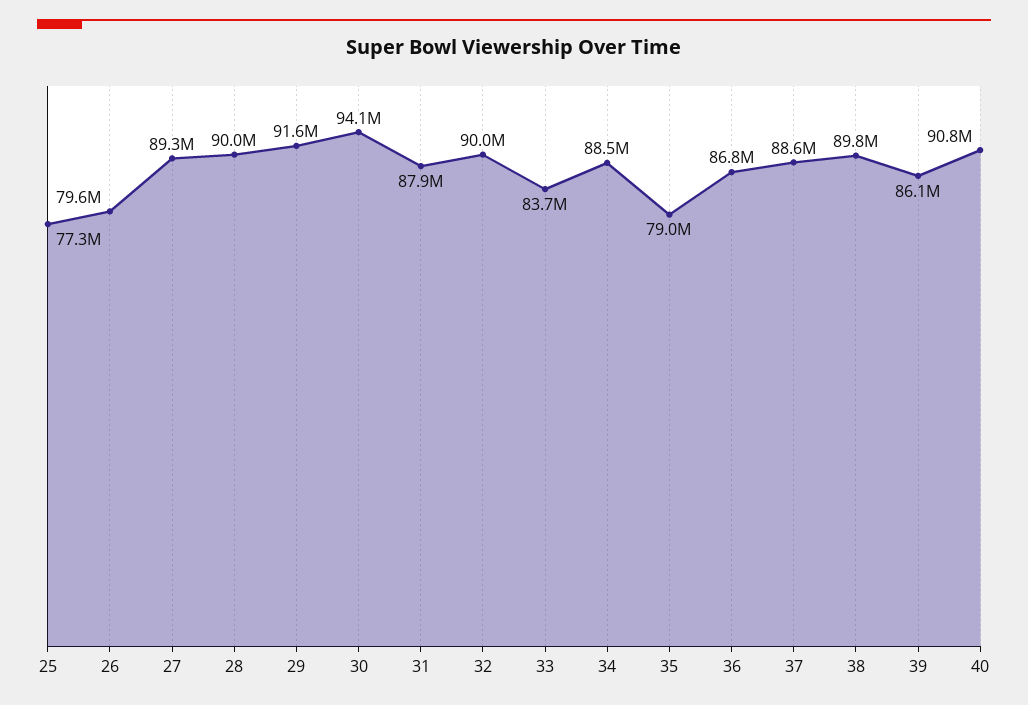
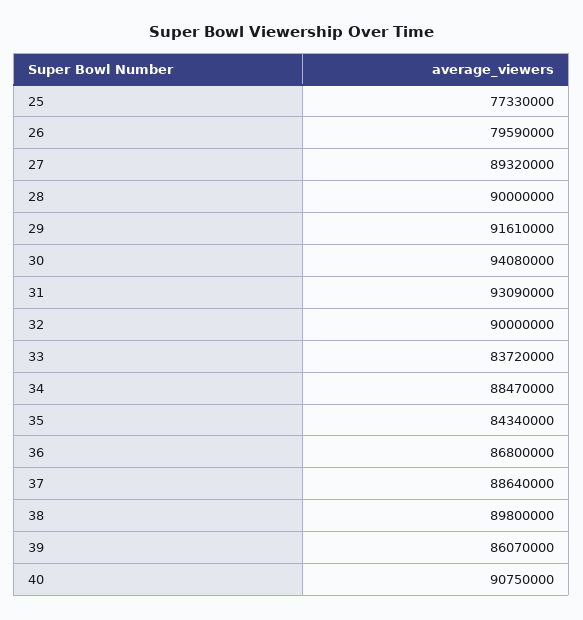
  {
    "25": 77330000,
    "26": 79590000,
    "27": 89320000,
    "28": 90000000,
    "29": 91610000,
    "30": 94080000,
-   "31": 87900000,
+   "31": 93090000,
    "32": 90000000,
    "33": 83720000,
    "34": 88470000,
-   "35": 79000000,
+   "35": 84340000,
    "36": 86800000,
    "37": 88640000,
    "38": 89800000,
    "39": 86070000,
    "40": 90750000
  }

